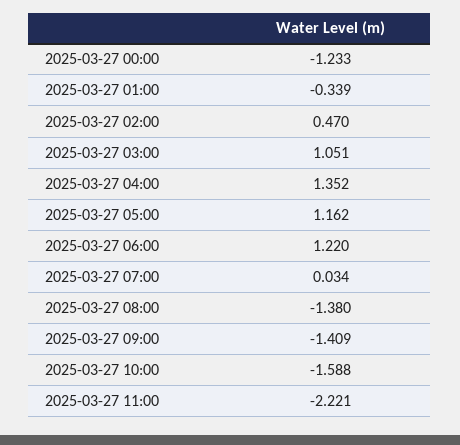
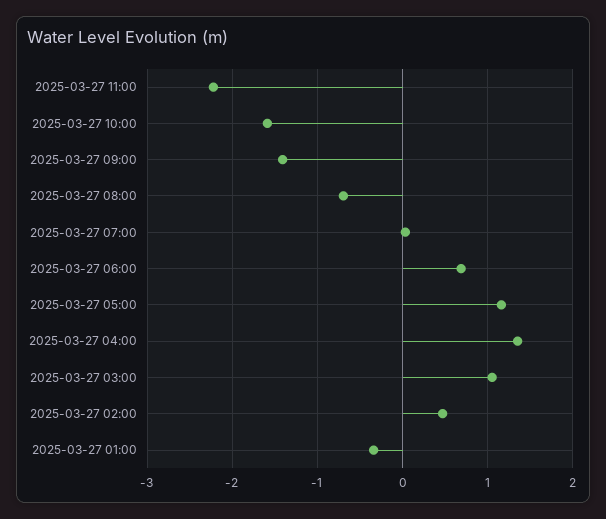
  {
-   "2025-03-27 00:00": -1.233,
    "2025-03-27 01:00": -0.339,
    "2025-03-27 02:00": 0.47,
    "2025-03-27 03:00": 1.051,
    "2025-03-27 04:00": 1.352,
    "2025-03-27 05:00": 1.162,
-   "2025-03-27 06:00": 1.22,
+   "2025-03-27 06:00": 0.7,
    "2025-03-27 07:00": 0.034,
-   "2025-03-27 08:00": -1.38,
+   "2025-03-27 08:00": -0.7,
    "2025-03-27 09:00": -1.409,
    "2025-03-27 10:00": -1.588,
    "2025-03-27 11:00": -2.221
  }

